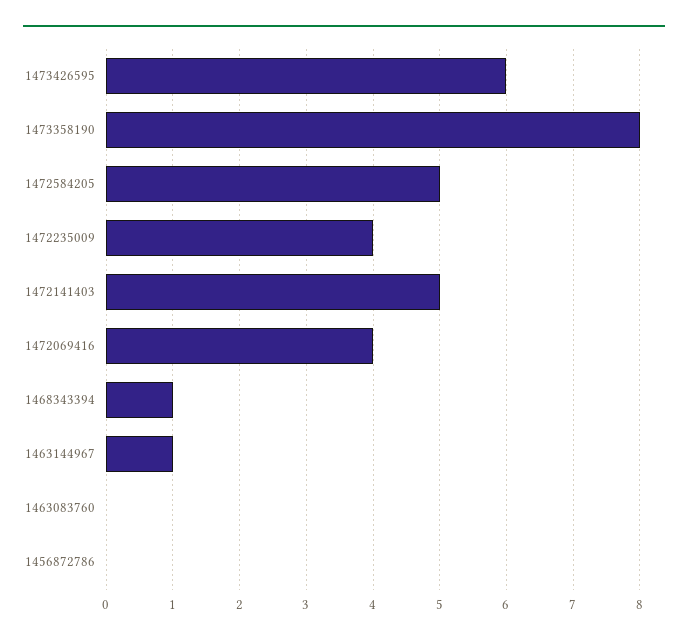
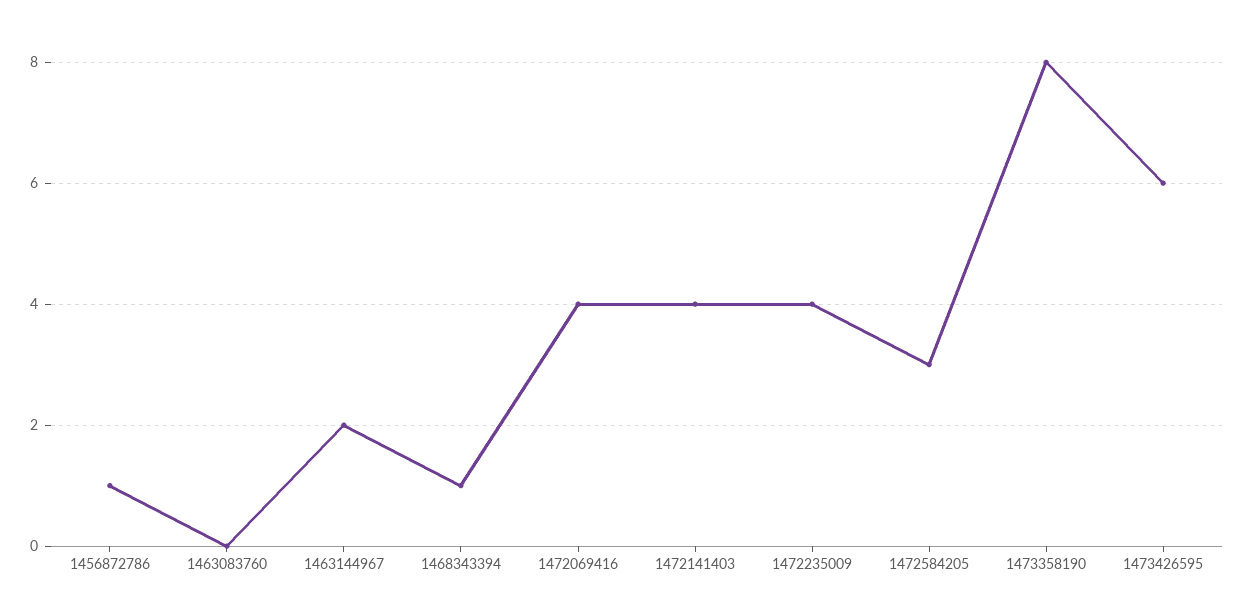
  {
    "1473426595": 6,
    "1473358190": 8,
-   "1472584205": 5,
+   "1472584205": 3,
    "1472235009": 4,
-   "1472141403": 5,
+   "1472141403": 4,
    "1472069416": 4,
    "1468343394": 1,
-   "1463144967": 1,
+   "1463144967": 2,
    "1463083760": 0,
-   "1456872786": 0
+   "1456872786": 1
  }

